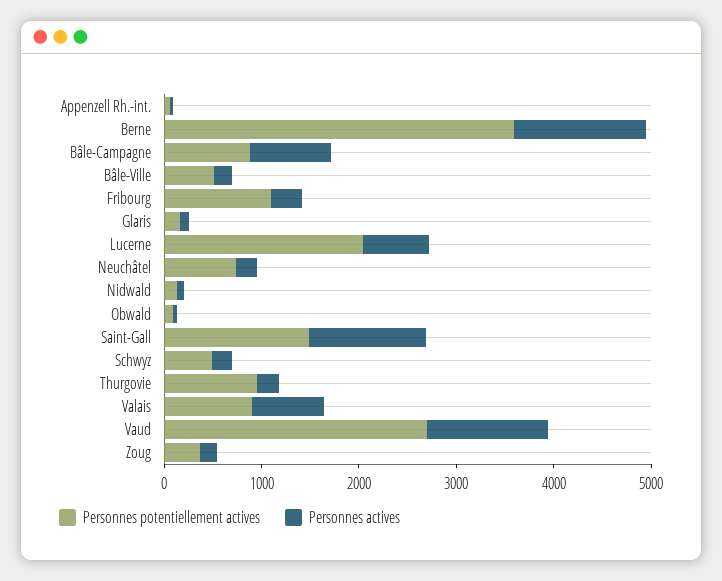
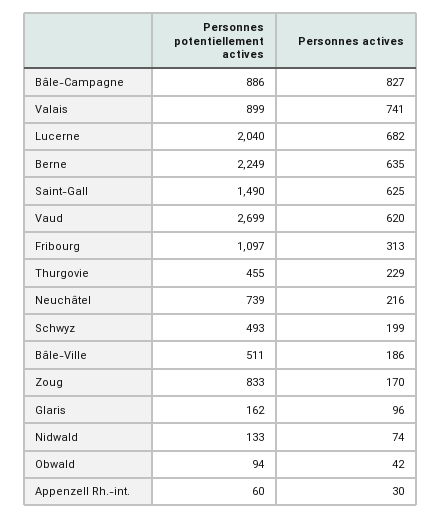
  {
    "Personnes potentiellement actives": {
      "Appenzell Rh.-int.": 60,
-     "Berne": 3600,
+     "Berne": 2249,
      "Bâle-Campagne": 886,
      "Bâle-Ville": 511,
      "Fribourg": 1097,
      "Glaris": 162,
      "Lucerne": 2040,
      "Neuchâtel": 739,
      "Nidwald": 133,
      "Obwald": 94,
      "Saint-Gall": 1490,
      "Schwyz": 493,
-     "Thurgovie": 1000,
+     "Thurgovie": 455,
      "Valais": 899,
      "Vaud": 2699,
-     "Zoug": 400
+     "Zoug": 833
    },
    "Personnes actives": {
      "Appenzell Rh.-int.": 30,
-     "Berne": 1400,
+     "Berne": 635,
      "Bâle-Campagne": 827,
      "Bâle-Ville": 186,
      "Fribourg": 313,
      "Glaris": 96,
      "Lucerne": 682,
      "Neuchâtel": 216,
      "Nidwald": 74,
      "Obwald": 42,
-     "Saint-Gall": 1200,
+     "Saint-Gall": 625,
      "Schwyz": 199,
      "Thurgovie": 229,
      "Valais": 741,
-     "Vaud": 1200,
+     "Vaud": 620,
      "Zoug": 170
    }
  }

